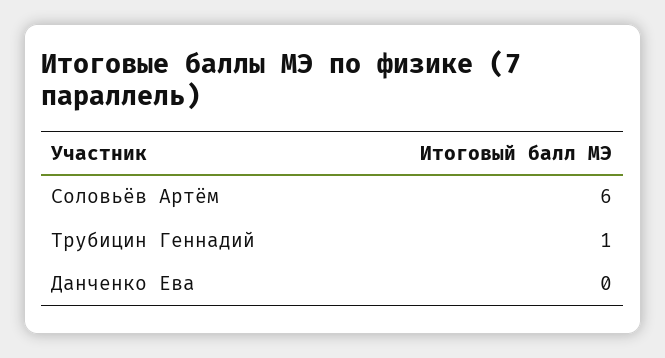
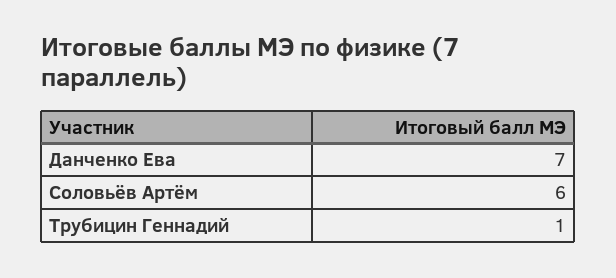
  {
    "Соловьёв Артём": 6,
    "Трубицин Геннадий": 1,
-   "Данченко Ева": 0
+   "Данченко Ева": 7
  }

